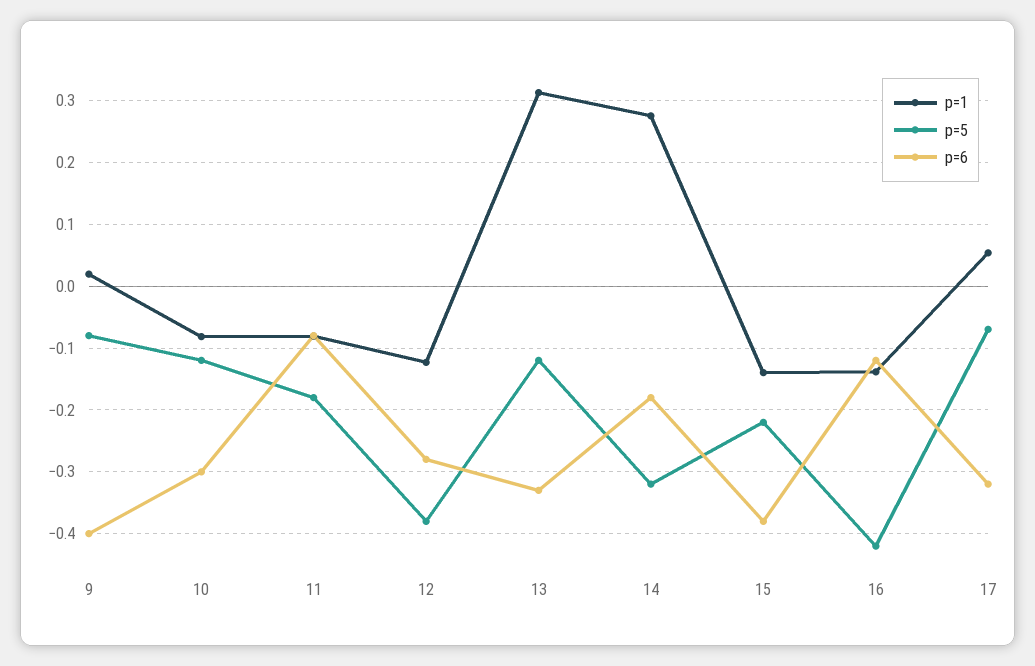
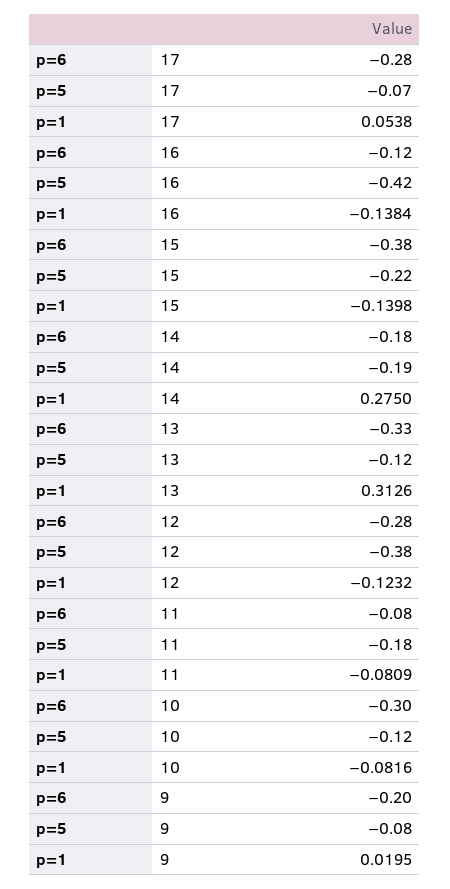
  {
    "p=1": {
      "9": 0.0195,
      "10": -0.0816,
      "11": -0.0809,
      "12": -0.1232,
      "13": 0.3126,
      "14": 0.275,
      "15": -0.1398,
      "16": -0.1384,
      "17": 0.0538
    },
    "p=5": {
      "9": -0.08,
      "10": -0.12,
      "11": -0.18,
      "12": -0.38,
      "13": -0.12,
-     "14": -0.32,
+     "14": -0.19,
      "15": -0.22,
      "16": -0.42,
      "17": -0.07
    },
    "p=6": {
-     "9": -0.4,
+     "9": -0.2,
      "10": -0.3,
      "11": -0.08,
      "12": -0.28,
      "13": -0.33,
      "14": -0.18,
      "15": -0.38,
      "16": -0.12,
-     "17": -0.32
+     "17": -0.28
    }
  }

